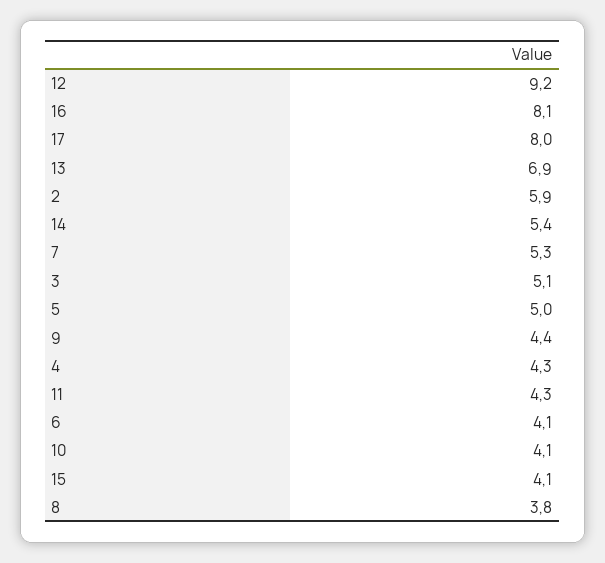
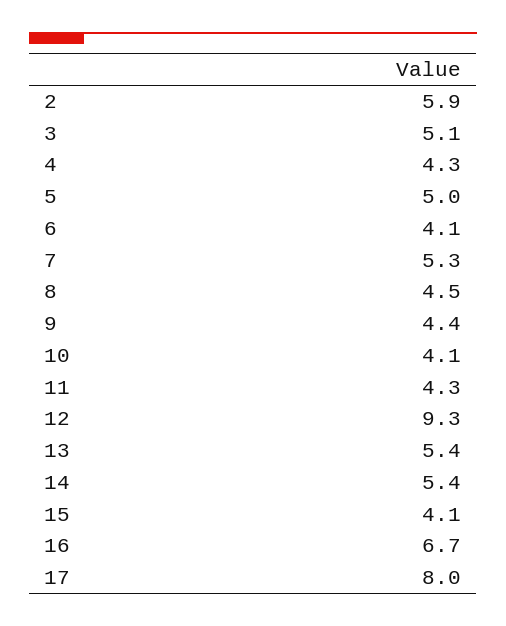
  {
-   "12": 9.2,
+   "12": 9.3,
-   "16": 8.1,
+   "16": 6.7,
    "17": 8,
-   "13": 6.9,
+   "13": 5.4,
    "2": 5.9,
    "14": 5.4,
    "7": 5.3,
    "3": 5.1,
    "5": 5,
    "9": 4.4,
    "4": 4.3,
    "11": 4.3,
    "6": 4.1,
    "10": 4.1,
    "15": 4.1,
-   "8": 3.8
+   "8": 4.5
  }

